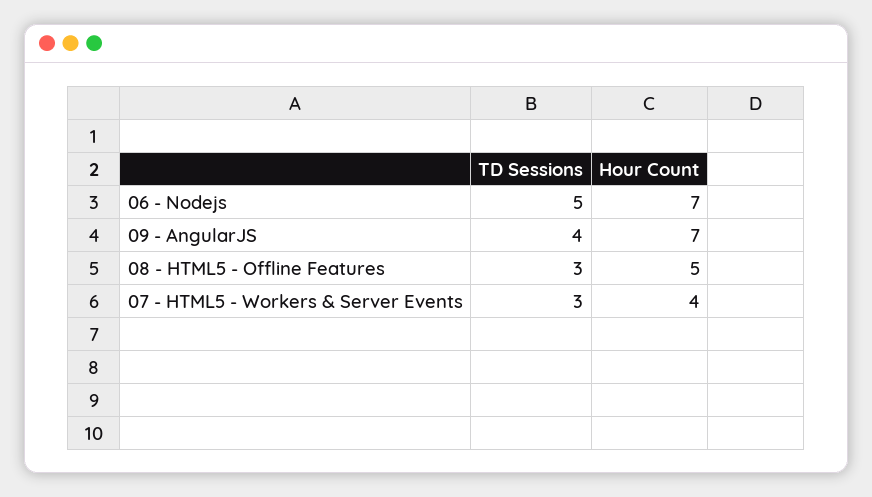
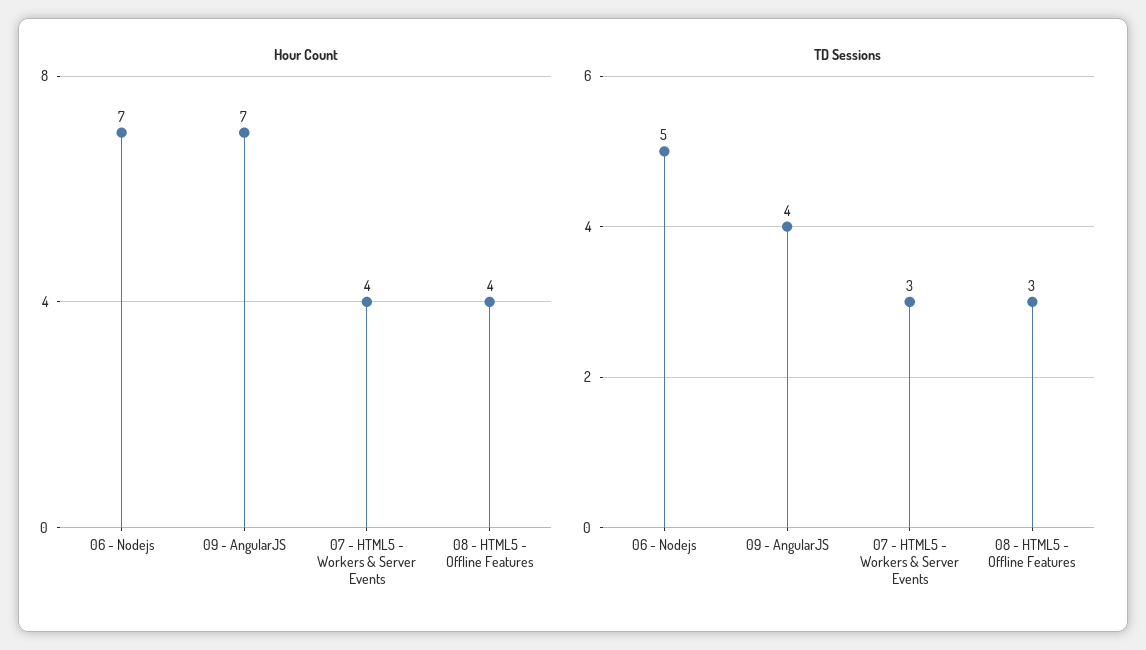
  {
    "TD Sessions": {
      "06 - Nodejs": 5,
      "09 - AngularJS": 4,
      "08 - HTML5 - Offline Features": 3,
      "07 - HTML5 - Workers & Server Events": 3
    },
    "Hour Count": {
      "06 - Nodejs": 7,
      "09 - AngularJS": 7,
-     "08 - HTML5 - Offline Features": 5,
+     "08 - HTML5 - Offline Features": 4,
      "07 - HTML5 - Workers & Server Events": 4
    }
  }

